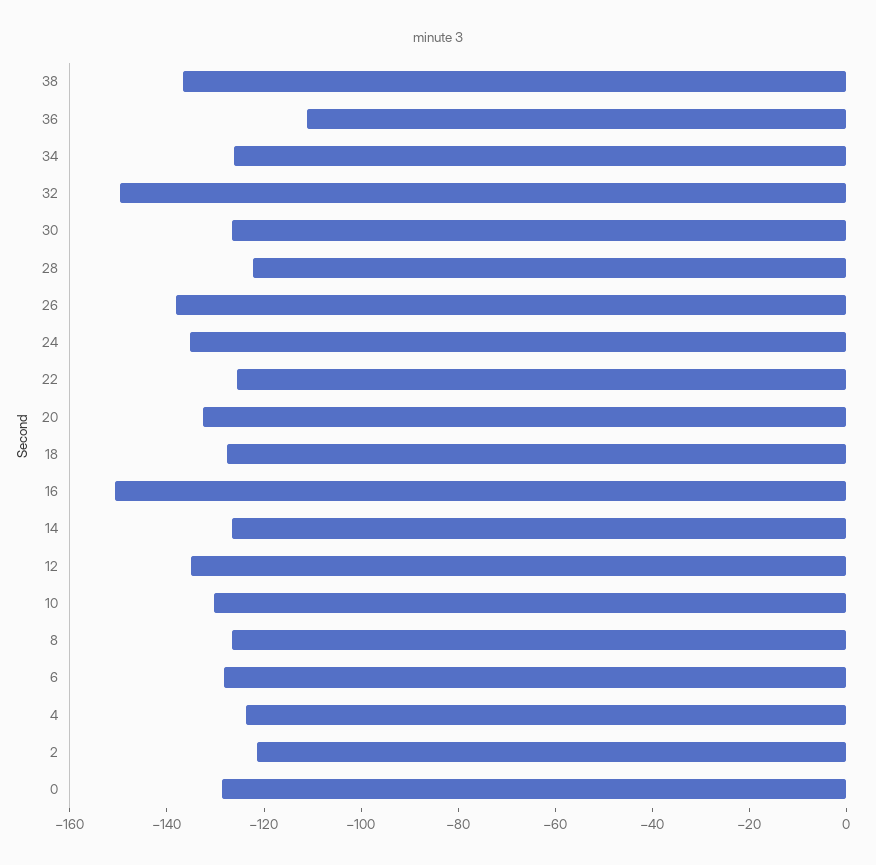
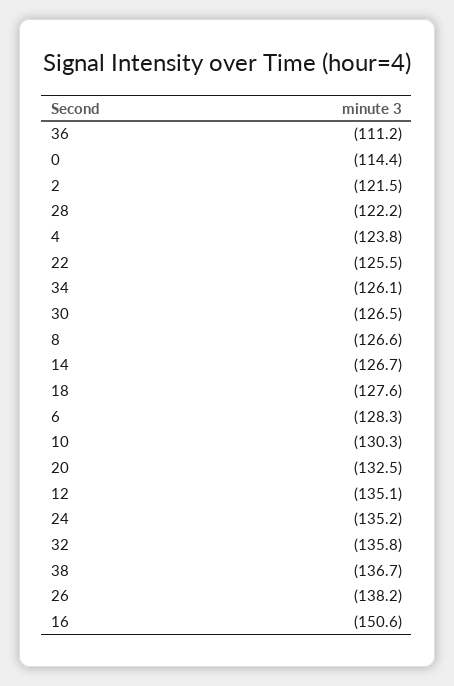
  {
    "38": -136.7,
    "36": -111.2,
    "34": -126.1,
-   "32": -150,
+   "32": -135.8,
    "30": -126.5,
    "28": -122.2,
    "26": -138.2,
    "24": -135.2,
    "22": -125.5,
    "20": -132.5,
    "18": -127.6,
    "16": -150.6,
    "14": -126.7,
    "12": -135.1,
    "10": -130.3,
    "8": -126.6,
    "6": -128.3,
    "4": -123.8,
    "2": -121.5,
-   "0": -130
+   "0": -114.4
  }

